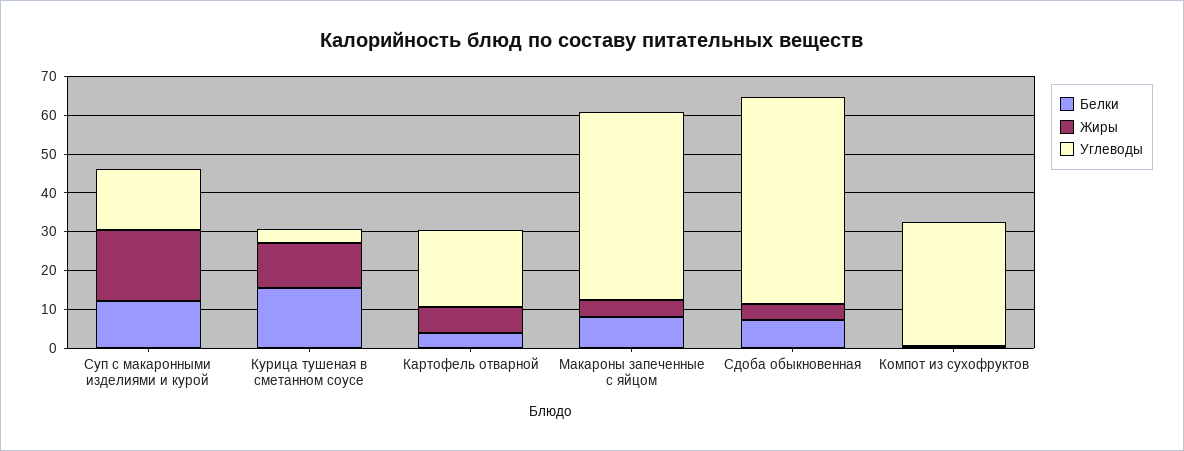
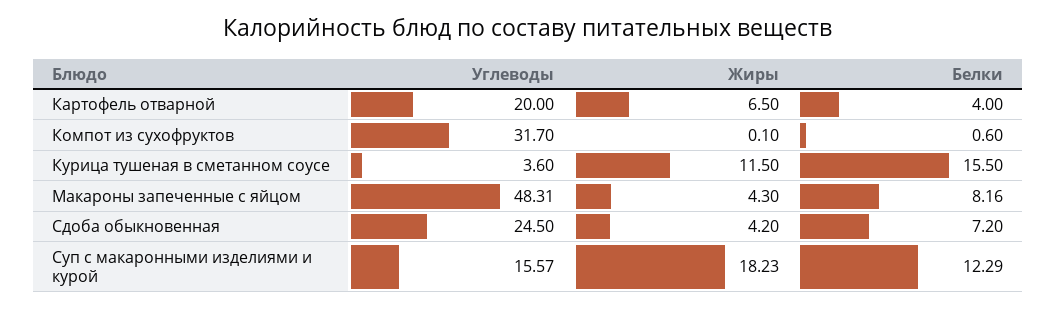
  {
    "Белки": {
      "Суп с макаронными изделиями и курой": 12.29,
      "Курица тушеная в сметанном соусе": 15.5,
      "Картофель отварной": 4,
      "Макароны запеченные с яйцом": 8.16,
      "Сдоба обыкновенная": 7.2,
      "Компот из сухофруктов": 0.6
    },
    "Жиры": {
      "Суп с макаронными изделиями и курой": 18.23,
      "Курица тушеная в сметанном соусе": 11.5,
      "Картофель отварной": 6.5,
      "Макароны запеченные с яйцом": 4.3,
      "Сдоба обыкновенная": 4.2,
      "Компот из сухофруктов": 0.1
    },
    "Углеводы": {
      "Суп с макаронными изделиями и курой": 15.57,
      "Курица тушеная в сметанном соусе": 3.6,
      "Картофель отварной": 20,
      "Макароны запеченные с яйцом": 48.31,
-     "Сдоба обыкновенная": 52.5,
+     "Сдоба обыкновенная": 24.5,
      "Компот из сухофруктов": 31.7
    }
  }

